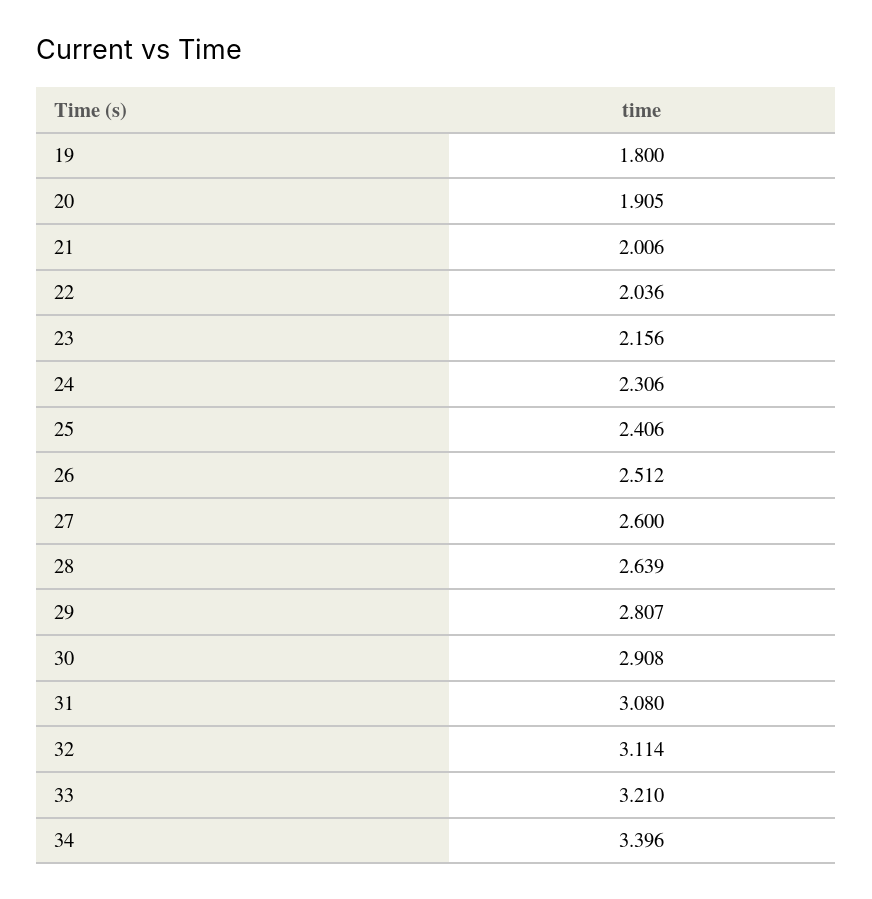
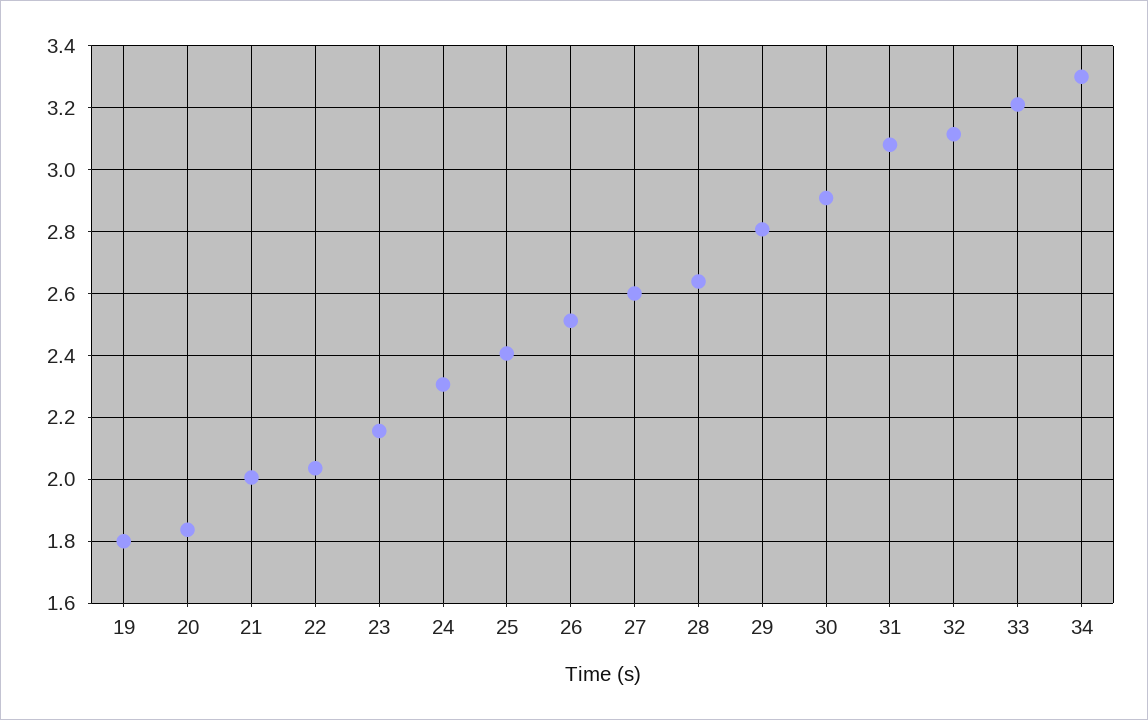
  {
    "19": 1.8,
-   "20": 1.905,
+   "20": 1.84,
    "21": 2.006,
    "22": 2.036,
    "23": 2.156,
    "24": 2.306,
    "25": 2.406,
    "26": 2.512,
    "27": 2.6,
    "28": 2.639,
    "29": 2.807,
    "30": 2.908,
    "31": 3.08,
    "32": 3.114,
    "33": 3.21,
-   "34": 3.396
+   "34": 3.3
  }

